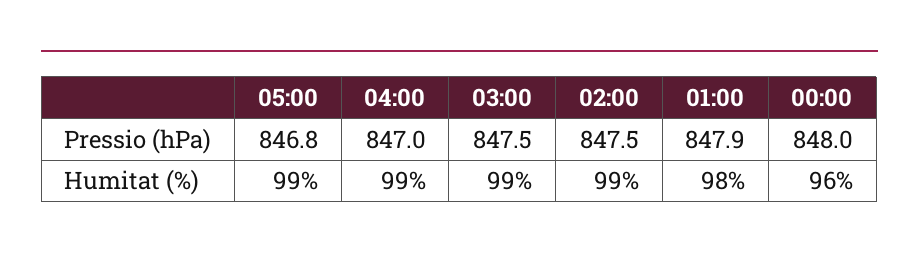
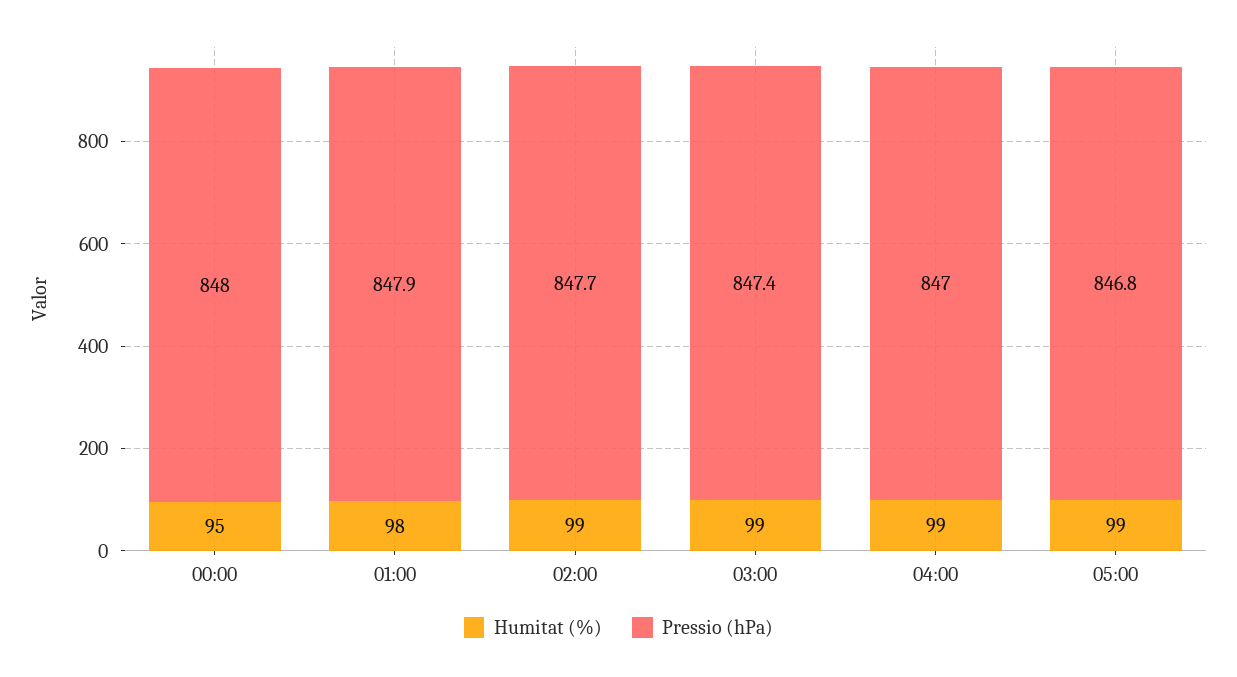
  {
    "Pressio (hPa)": {
      "05:00": 846.8,
      "04:00": 847,
-     "03:00": 847.5,
+     "03:00": 847.4,
-     "02:00": 847.5,
+     "02:00": 847.7,
      "01:00": 847.9,
      "00:00": 848
    },
    "Humitat (%)": {
      "05:00": 99,
      "04:00": 99,
      "03:00": 99,
      "02:00": 99,
      "01:00": 98,
-     "00:00": 96
+     "00:00": 95
    }
  }

